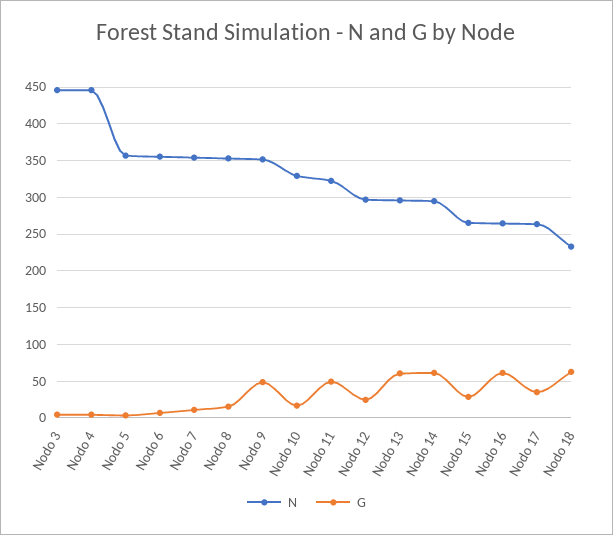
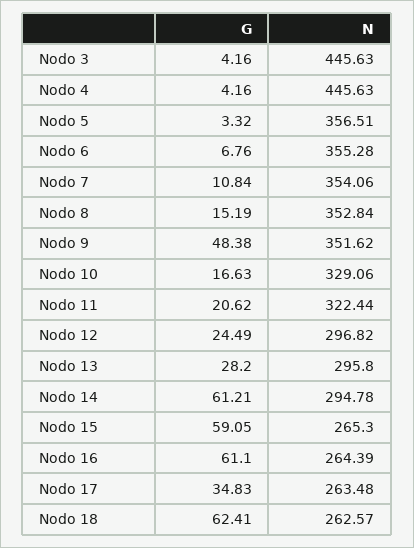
  {
    "N": {
      "Nodo 3": 445.63,
      "Nodo 4": 445.63,
      "Nodo 5": 356.51,
      "Nodo 6": 355.28,
      "Nodo 7": 354.06,
      "Nodo 8": 352.84,
      "Nodo 9": 351.62,
      "Nodo 10": 329.06,
      "Nodo 11": 322.44,
      "Nodo 12": 296.82,
      "Nodo 13": 295.8,
      "Nodo 14": 294.78,
      "Nodo 15": 265.3,
      "Nodo 16": 264.39,
      "Nodo 17": 263.48,
-     "Nodo 18": 230
+     "Nodo 18": 262.57
    },
    "G": {
      "Nodo 3": 4.16,
      "Nodo 4": 4.16,
      "Nodo 5": 3.32,
      "Nodo 6": 6.76,
      "Nodo 7": 10.84,
      "Nodo 8": 15.19,
      "Nodo 9": 48.38,
      "Nodo 10": 16.63,
-     "Nodo 11": 50,
+     "Nodo 11": 20.62,
      "Nodo 12": 24.49,
-     "Nodo 13": 60,
+     "Nodo 13": 28.2,
      "Nodo 14": 61.21,
-     "Nodo 15": 30,
+     "Nodo 15": 59.05,
      "Nodo 16": 61.1,
      "Nodo 17": 34.83,
      "Nodo 18": 62.41
    }
  }

